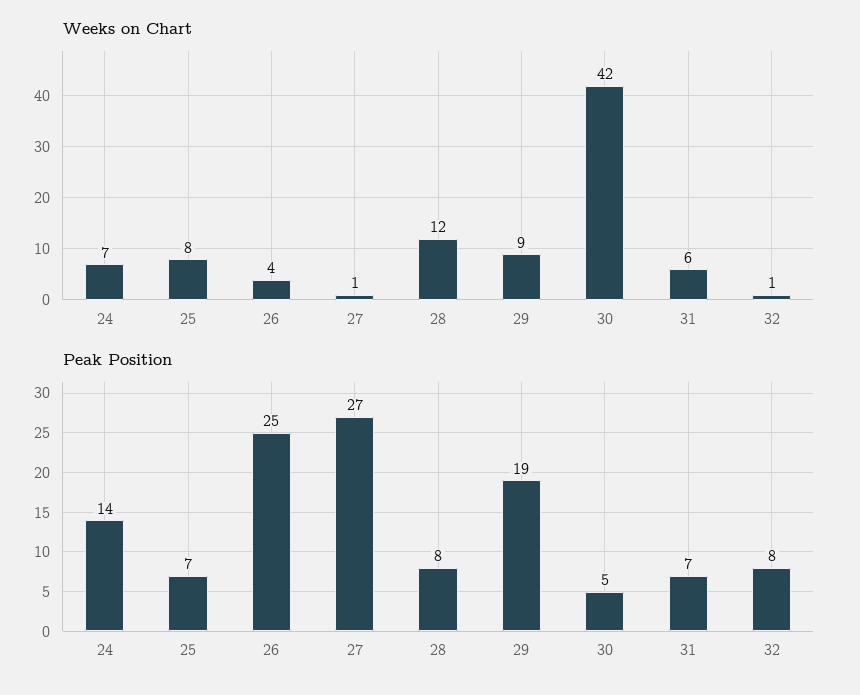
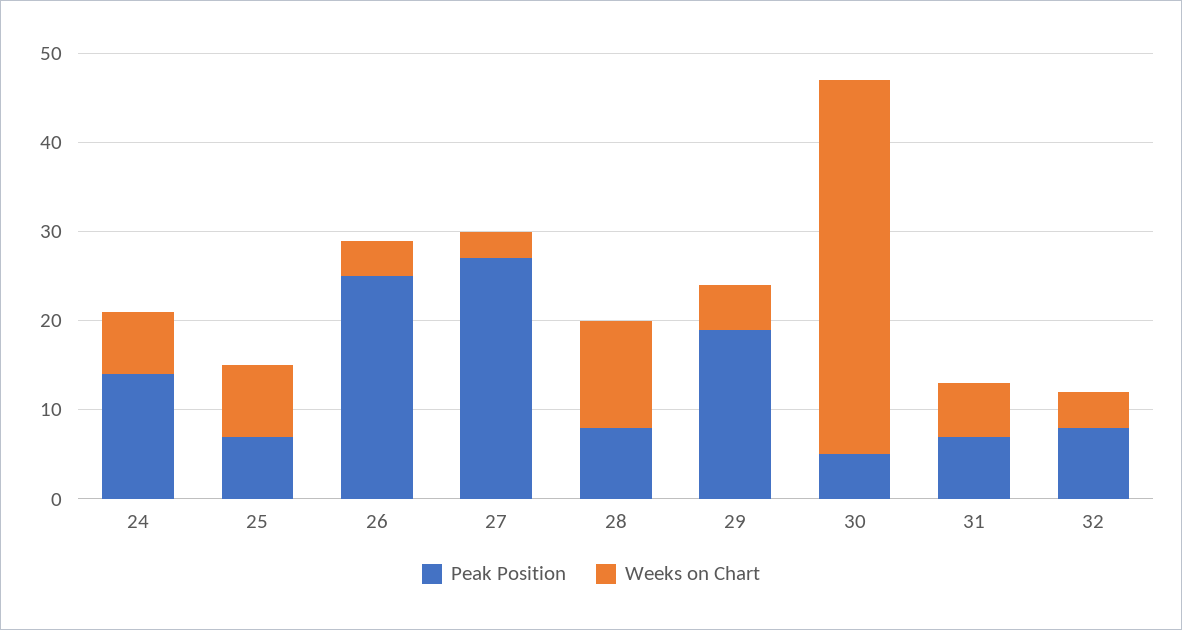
  {
    "Weeks on Chart": {
      "24": 7,
      "25": 8,
      "26": 4,
-     "27": 1,
+     "27": 3,
      "28": 12,
-     "29": 9,
+     "29": 5,
      "30": 42,
      "31": 6,
-     "32": 1
+     "32": 4
    },
    "Peak Position": {
      "24": 14,
      "25": 7,
      "26": 25,
      "27": 27,
      "28": 8,
      "29": 19,
      "30": 5,
      "31": 7,
      "32": 8
    }
  }

